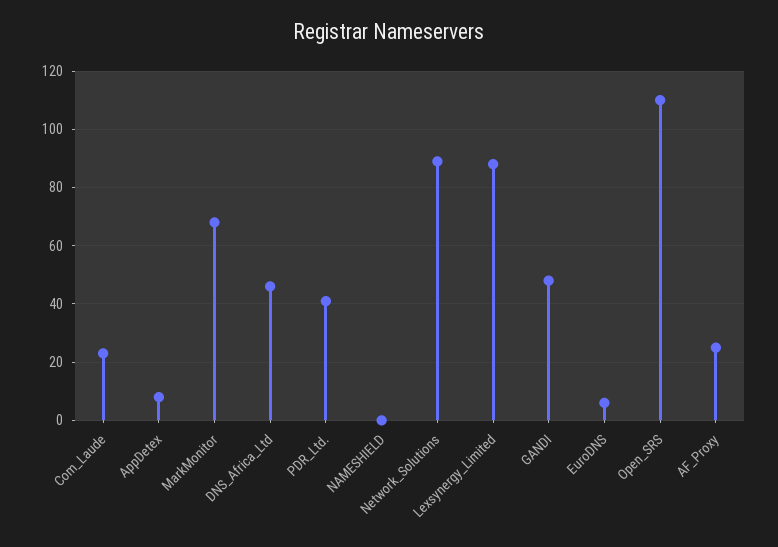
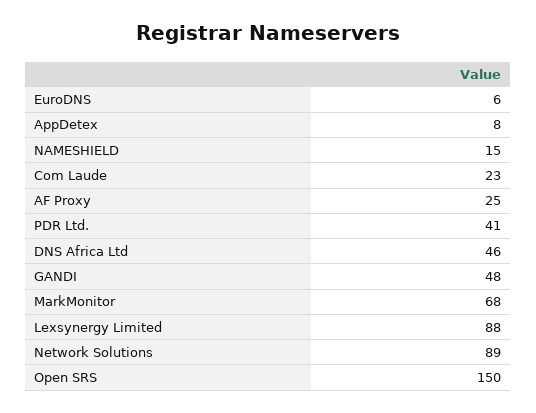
  {
    "Com_Laude": 23,
    "AppDetex": 8,
    "MarkMonitor": 68,
    "DNS_Africa_Ltd": 46,
    "PDR_Ltd.": 41,
-   "NAMESHIELD": 0,
+   "NAMESHIELD": 15,
    "Network_Solutions": 89,
    "Lexsynergy_Limited": 88,
    "GANDI": 48,
    "EuroDNS": 6,
-   "Open_SRS": 110,
+   "Open_SRS": 150,
    "AF_Proxy": 25
  }

